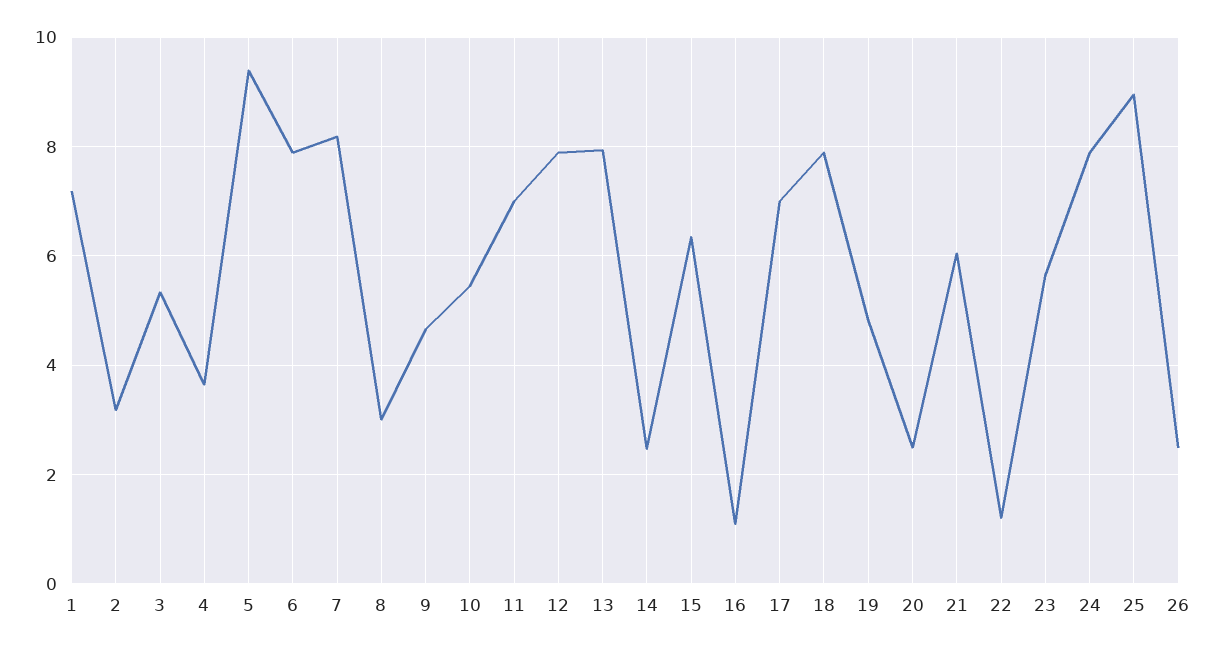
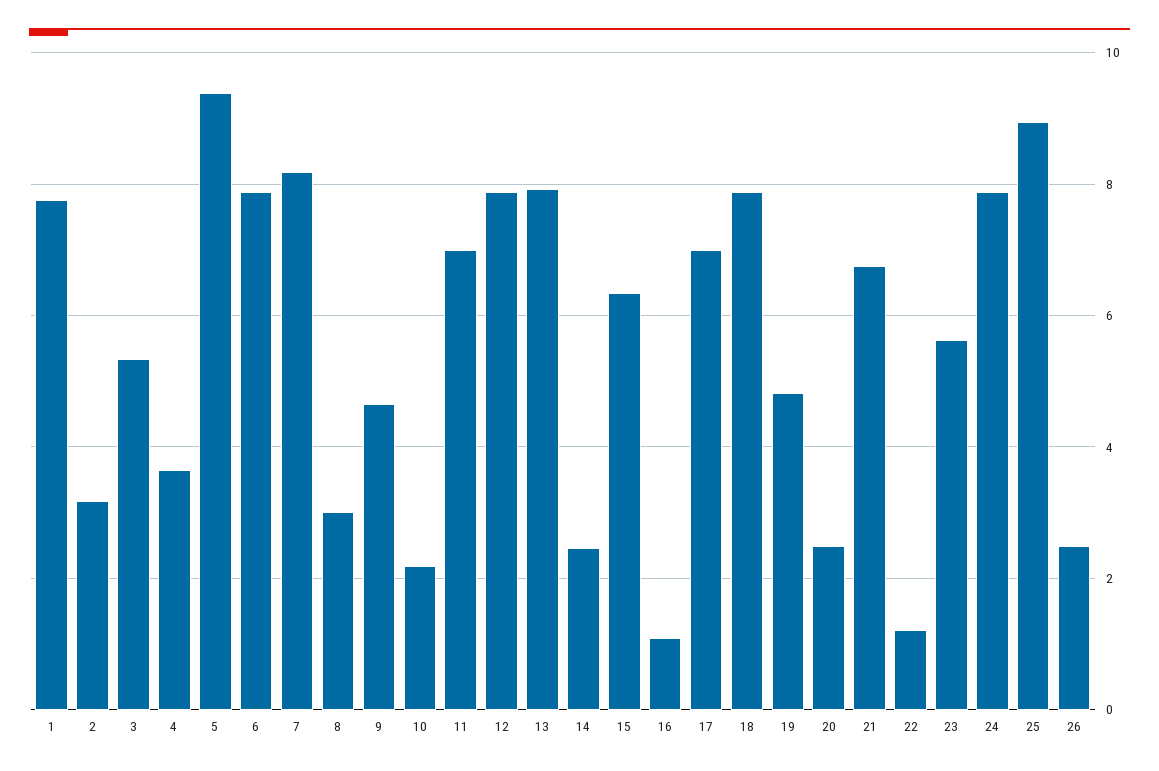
  {
-   "1": 7.2,
+   "1": 7.8,
    "2": 3.2,
    "3": 5.4,
    "4": 3.6,
    "5": 9.4,
    "6": 7.8,
    "7": 8.2,
    "8": 3,
    "9": 4.6,
-   "10": 5.4,
+   "10": 2.2,
    "11": 7,
    "12": 7.8,
    "13": 8,
    "14": 2.4,
    "15": 6.4,
    "16": 1,
    "17": 7,
    "18": 7.8,
    "19": 4.8,
    "20": 2.4,
-   "21": 6,
+   "21": 6.8,
    "22": 1.2,
    "23": 5.6,
    "24": 7.8,
    "25": 9,
    "26": 2.4
  }

